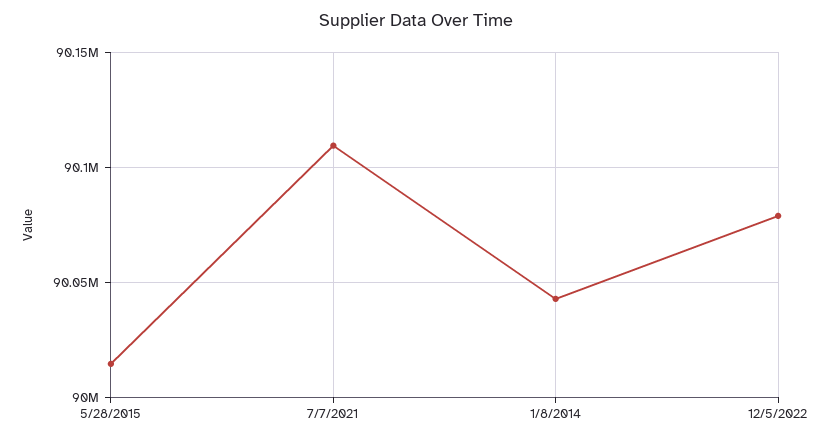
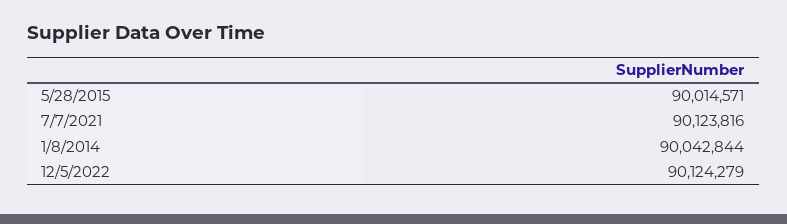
  {
    "5/28/2015": 90014571,
-   "7/7/2021": 90110000,
+   "7/7/2021": 90123816,
    "1/8/2014": 90042844,
-   "12/5/2022": 90080000
+   "12/5/2022": 90124279
  }

